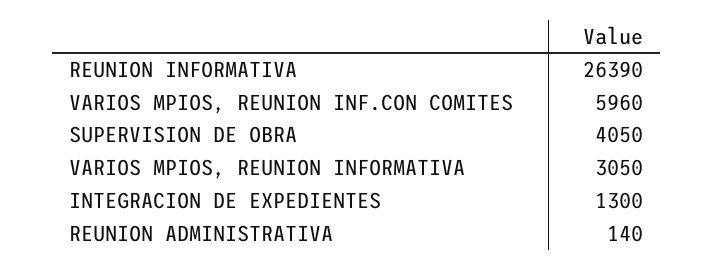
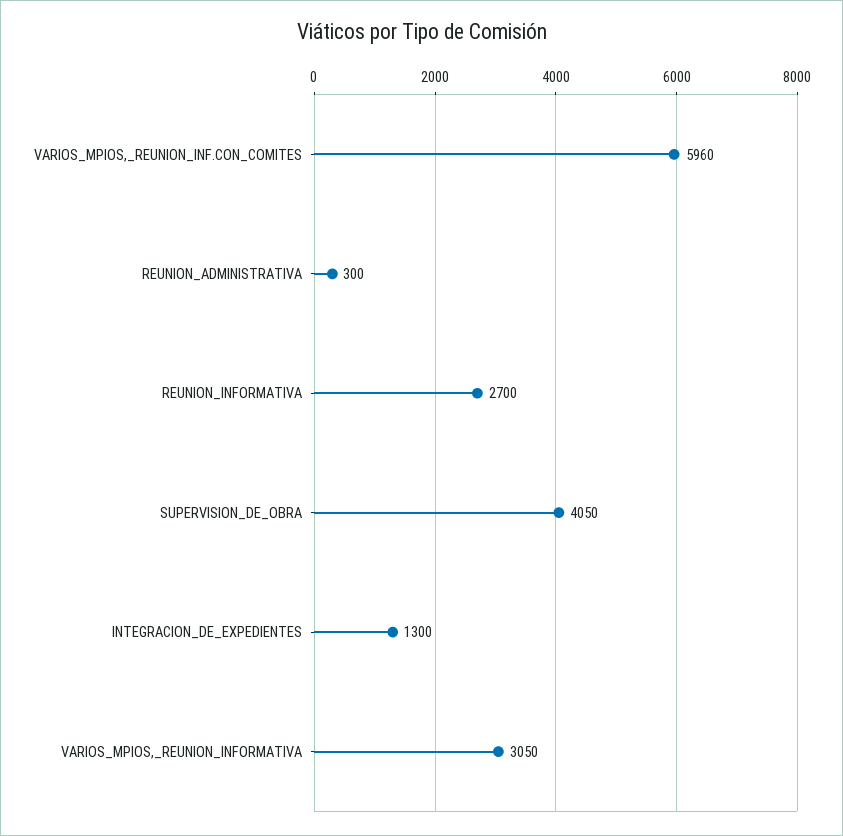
  {
-   "REUNION INFORMATIVA": 26390,
+   "REUNION INFORMATIVA": 2700,
    "VARIOS MPIOS, REUNION INF.CON COMITES": 5960,
    "SUPERVISION DE OBRA": 4050,
    "VARIOS MPIOS, REUNION INFORMATIVA": 3050,
    "INTEGRACION DE EXPEDIENTES": 1300,
-   "REUNION ADMINISTRATIVA": 140
+   "REUNION ADMINISTRATIVA": 300
  }

